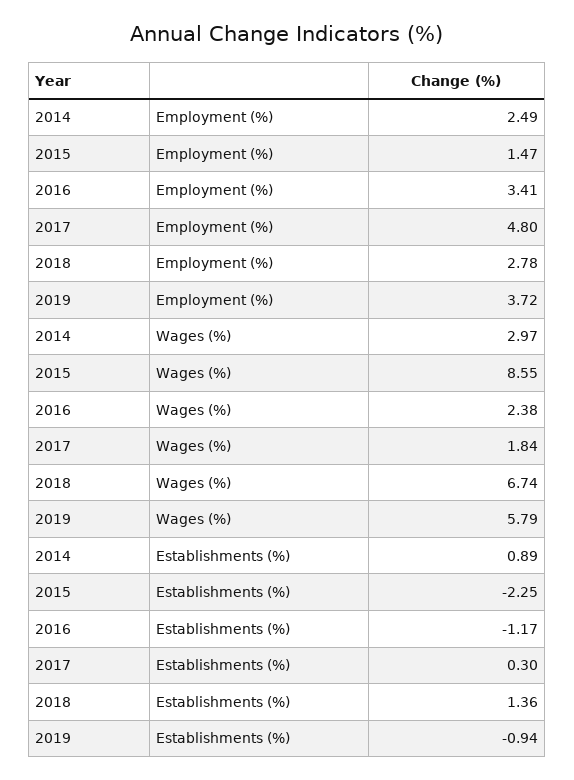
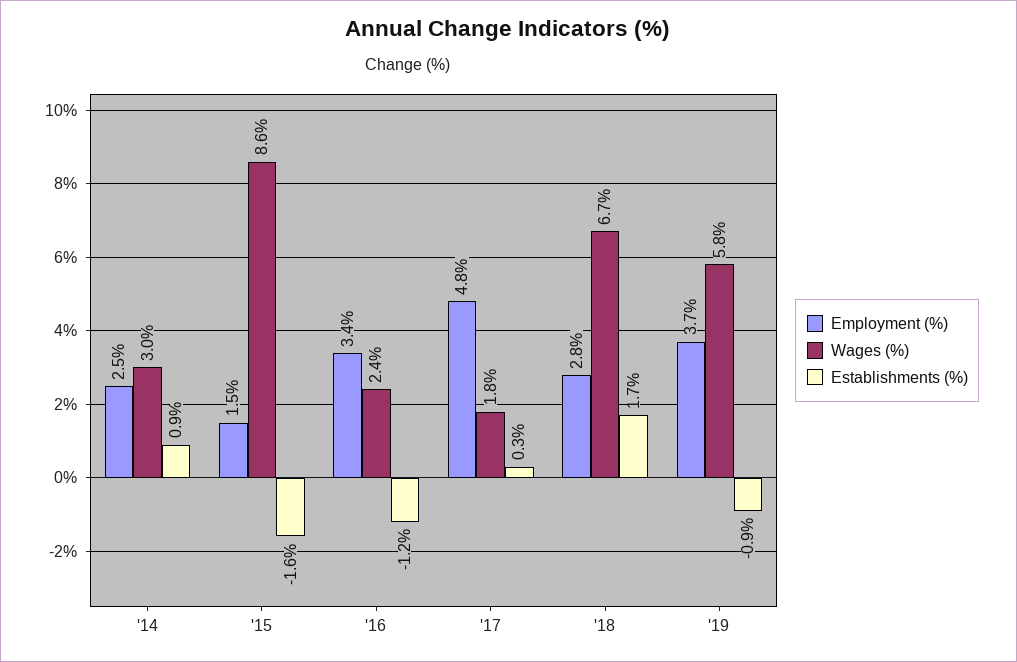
  {
    "Employment (%)": {
      "2014": 2.49,
      "2015": 1.47,
      "2016": 3.41,
      "2017": 4.8,
      "2018": 2.78,
      "2019": 3.72
    },
    "Wages (%)": {
      "2014": 2.97,
      "2015": 8.55,
      "2016": 2.38,
      "2017": 1.84,
      "2018": 6.74,
      "2019": 5.79
    },
    "Establishments (%)": {
      "2014": 0.89,
-     "2015": -2.25,
+     "2015": -1.6,
      "2016": -1.17,
      "2017": 0.3,
-     "2018": 1.36,
+     "2018": 1.7,
      "2019": -0.94
    }
  }

